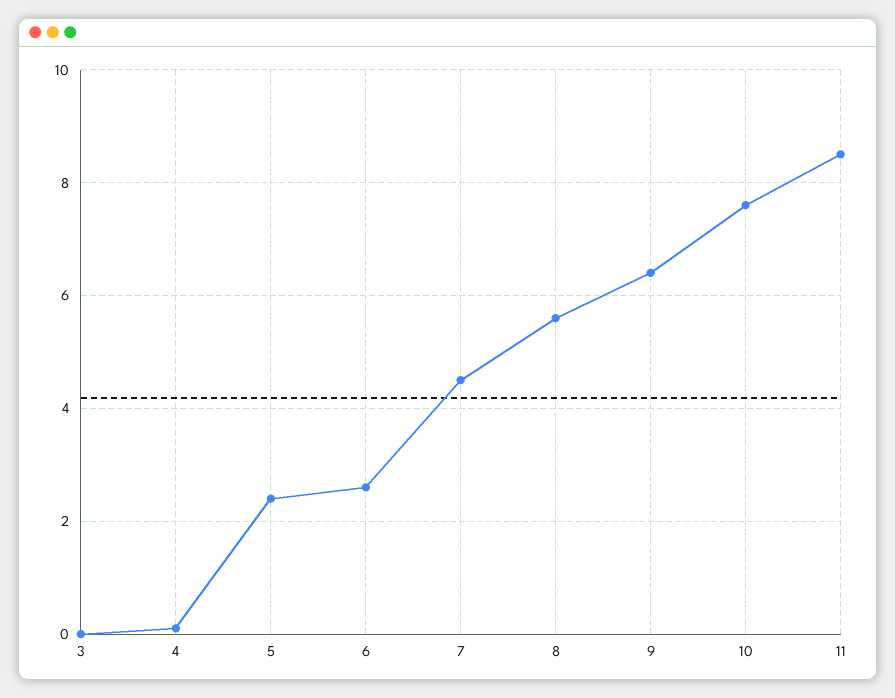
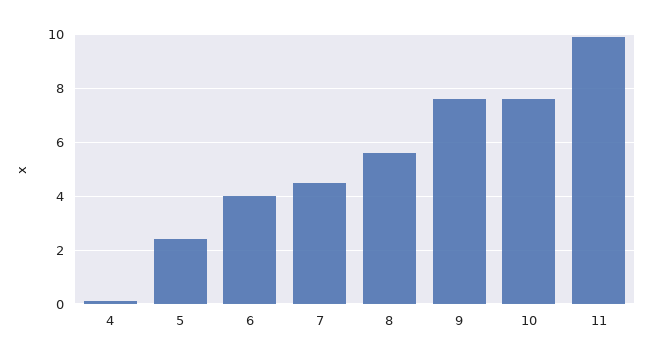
  {
-   "3": 0,
    "4": 0,
    "5": 2.5,
-   "6": 2.5,
+   "6": 4,
    "7": 4.5,
    "8": 5.5,
-   "9": 6.5,
+   "9": 7.5,
    "10": 7.5,
-   "11": 8.5
+   "11": 10
  }

